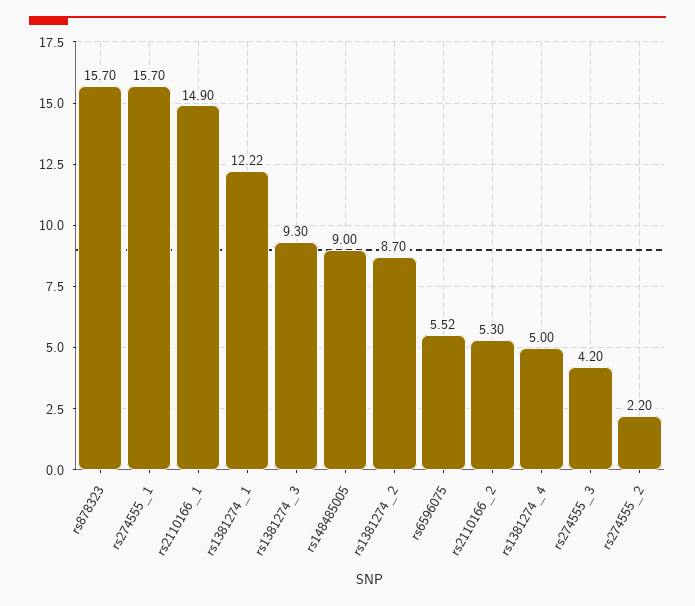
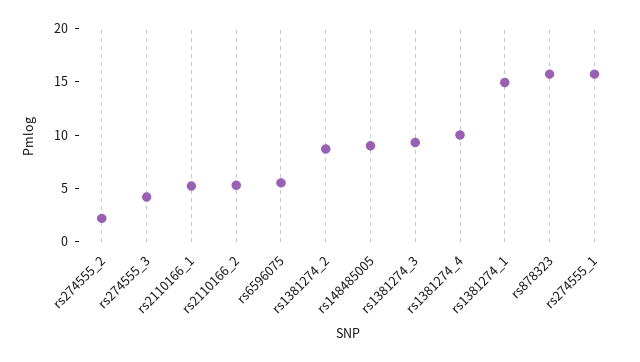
  {
    "rs878323": 15.7,
    "rs274555_1": 15.7,
-   "rs2110166_1": 14.9,
+   "rs2110166_1": 5,
-   "rs1381274_1": 12.22,
+   "rs1381274_1": 15,
    "rs1381274_3": 9.3,
    "rs148485005": 9,
    "rs1381274_2": 8.7,
    "rs6596075": 5.52,
    "rs2110166_2": 5.3,
-   "rs1381274_4": 5,
+   "rs1381274_4": 10,
    "rs274555_3": 4.2,
    "rs274555_2": 2.2
  }

